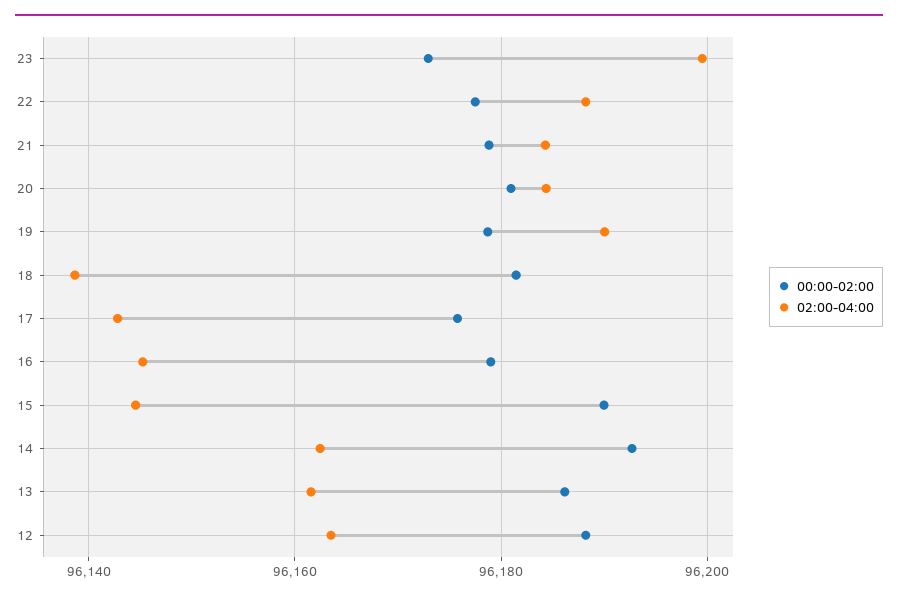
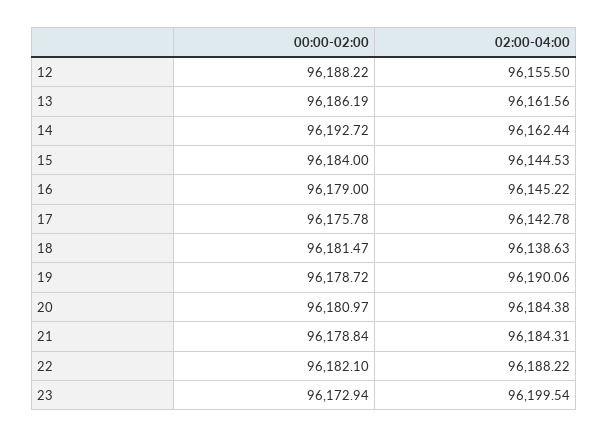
  {
    "00:00-02:00": {
      "23": 96172.94,
-     "22": 96178,
+     "22": 96182.1,
      "21": 96178.84,
      "20": 96180.97,
      "19": 96178.72,
      "18": 96181.47,
      "17": 96175.78,
      "16": 96179,
-     "15": 96190,
+     "15": 96184,
      "14": 96192.72,
      "13": 96186.19,
      "12": 96188.22
    },
    "02:00-04:00": {
      "23": 96199.54,
      "22": 96188.22,
      "21": 96184.31,
      "20": 96184.38,
      "19": 96190.06,
      "18": 96138.63,
      "17": 96142.78,
      "16": 96145.22,
      "15": 96144.53,
      "14": 96162.44,
      "13": 96161.56,
-     "12": 96164
+     "12": 96155.5
    }
  }

